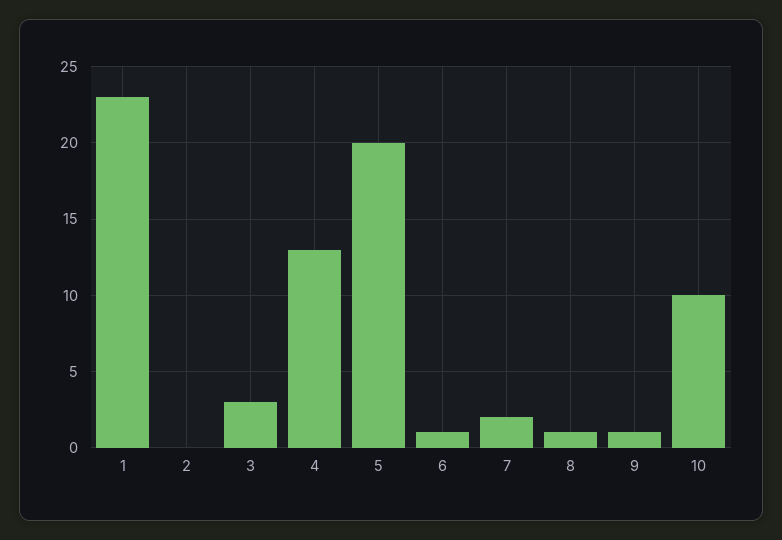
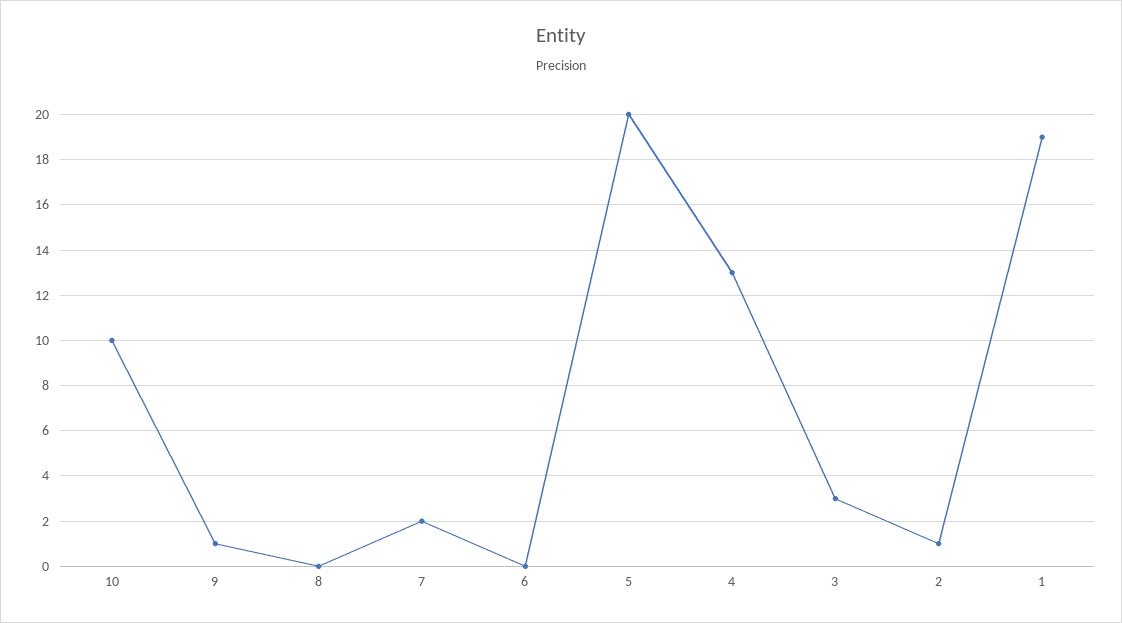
  {
-   "1": 23,
+   "1": 19,
-   "2": 0,
+   "2": 1,
    "3": 3,
    "4": 13,
    "5": 20,
-   "6": 1,
+   "6": 0,
    "7": 2,
-   "8": 1,
+   "8": 0,
    "9": 1,
    "10": 10
  }

